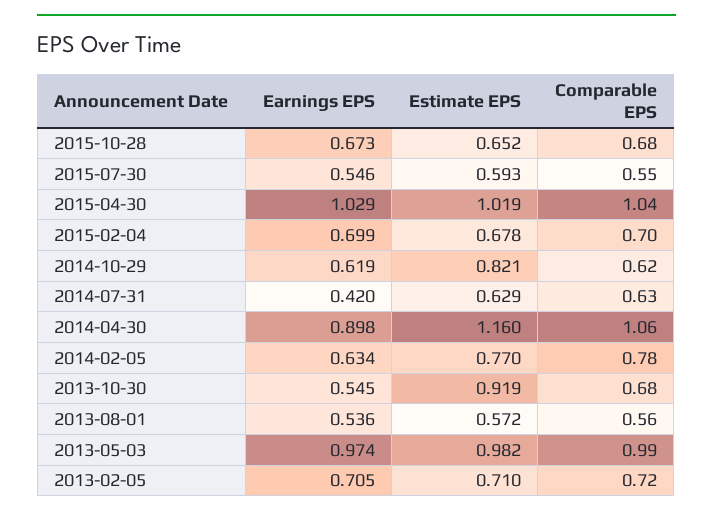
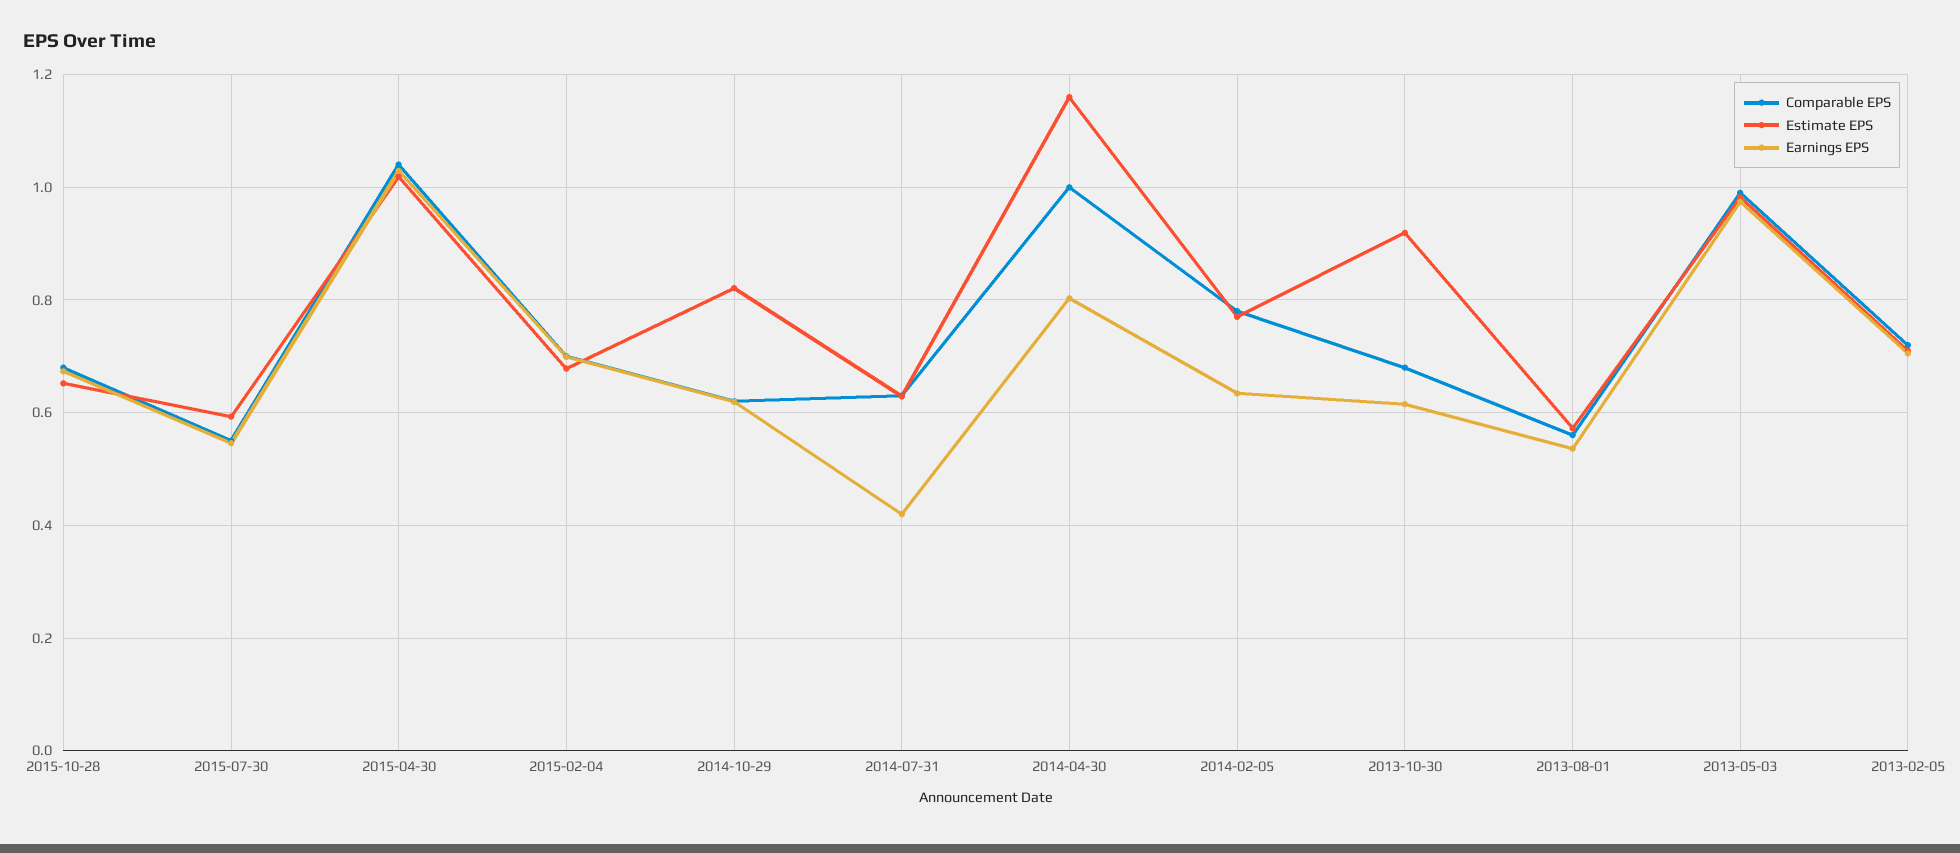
  {
    "Earnings EPS": {
      "2015-10-28": 0.673,
      "2015-07-30": 0.546,
      "2015-04-30": 1.029,
      "2015-02-04": 0.699,
      "2014-10-29": 0.619,
      "2014-07-31": 0.42,
-     "2014-04-30": 0.898,
+     "2014-04-30": 0.8,
      "2014-02-05": 0.634,
-     "2013-10-30": 0.545,
+     "2013-10-30": 0.62,
      "2013-08-01": 0.536,
      "2013-05-03": 0.974,
      "2013-02-05": 0.705
    },
    "Estimate EPS": {
      "2015-10-28": 0.652,
      "2015-07-30": 0.593,
      "2015-04-30": 1.019,
      "2015-02-04": 0.678,
      "2014-10-29": 0.821,
      "2014-07-31": 0.629,
      "2014-04-30": 1.16,
      "2014-02-05": 0.77,
      "2013-10-30": 0.919,
      "2013-08-01": 0.572,
      "2013-05-03": 0.982,
      "2013-02-05": 0.71
    },
    "Comparable EPS": {
      "2015-10-28": 0.68,
      "2015-07-30": 0.55,
      "2015-04-30": 1.04,
      "2015-02-04": 0.7,
      "2014-10-29": 0.62,
      "2014-07-31": 0.63,
-     "2014-04-30": 1.06,
+     "2014-04-30": 1,
      "2014-02-05": 0.78,
      "2013-10-30": 0.68,
      "2013-08-01": 0.56,
      "2013-05-03": 0.99,
      "2013-02-05": 0.72
    }
  }

